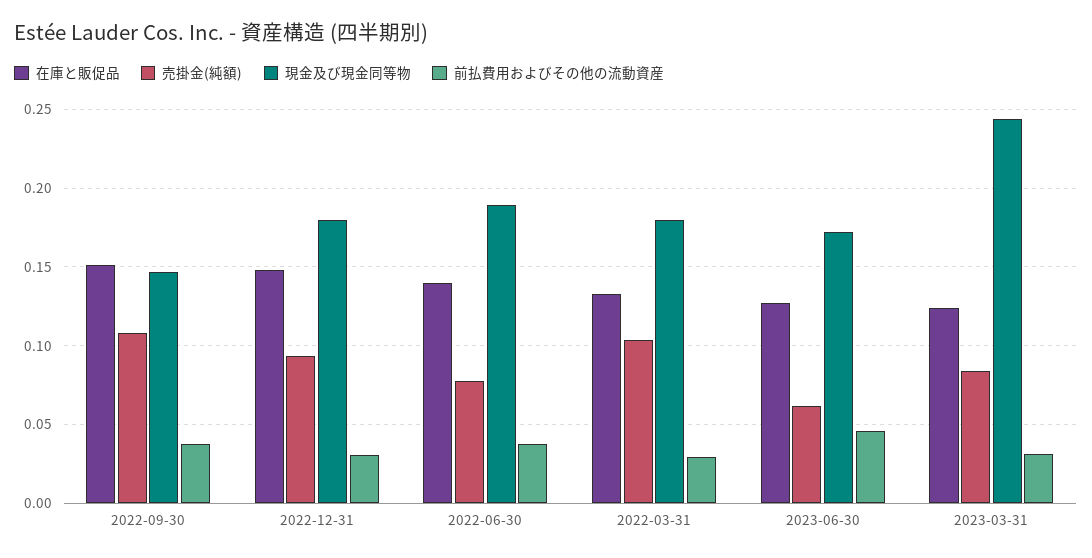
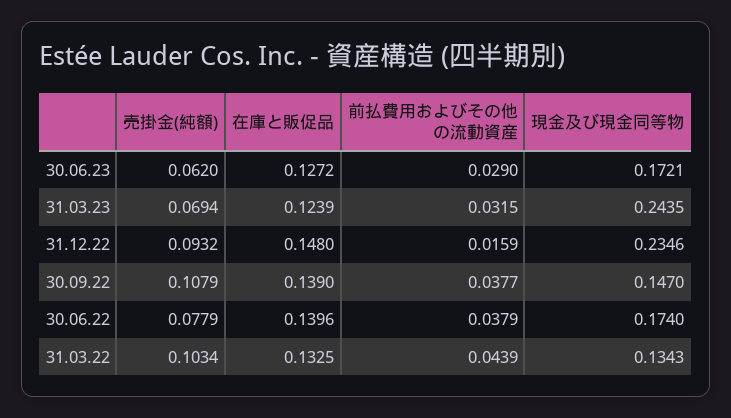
  {
    "在庫と販促品": {
-     "2022-09-30": 0.15,
+     "2022-09-30": 0.139,
      "2022-12-31": 0.148,
      "2022-06-30": 0.1396,
      "2022-03-31": 0.1325,
      "2023-06-30": 0.1272,
      "2023-03-31": 0.1239
    },
    "売掛金(純額)": {
      "2022-09-30": 0.1079,
      "2022-12-31": 0.0932,
      "2022-06-30": 0.0779,
      "2022-03-31": 0.1034,
      "2023-06-30": 0.062,
-     "2023-03-31": 0.085
+     "2023-03-31": 0.0694
    },
    "現金及び現金同等物": {
      "2022-09-30": 0.147,
-     "2022-12-31": 0.18,
+     "2022-12-31": 0.2346,
-     "2022-06-30": 0.19,
+     "2022-06-30": 0.174,
-     "2022-03-31": 0.18,
+     "2022-03-31": 0.1343,
      "2023-06-30": 0.1721,
      "2023-03-31": 0.2435
    },
    "前払費用およびその他の流動資産": {
      "2022-09-30": 0.0377,
-     "2022-12-31": 0.03,
+     "2022-12-31": 0.0159,
      "2022-06-30": 0.0379,
-     "2022-03-31": 0.03,
+     "2022-03-31": 0.0439,
-     "2023-06-30": 0.045,
+     "2023-06-30": 0.029,
      "2023-03-31": 0.0315
    }
  }

